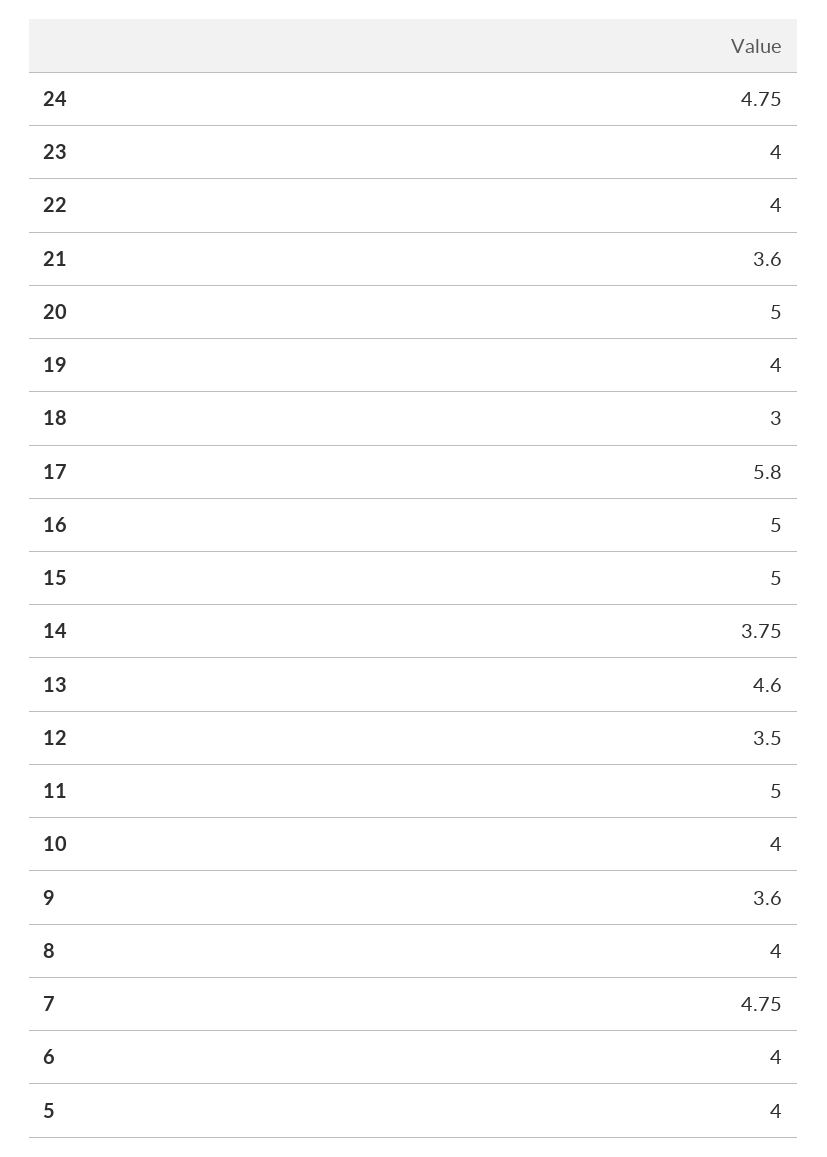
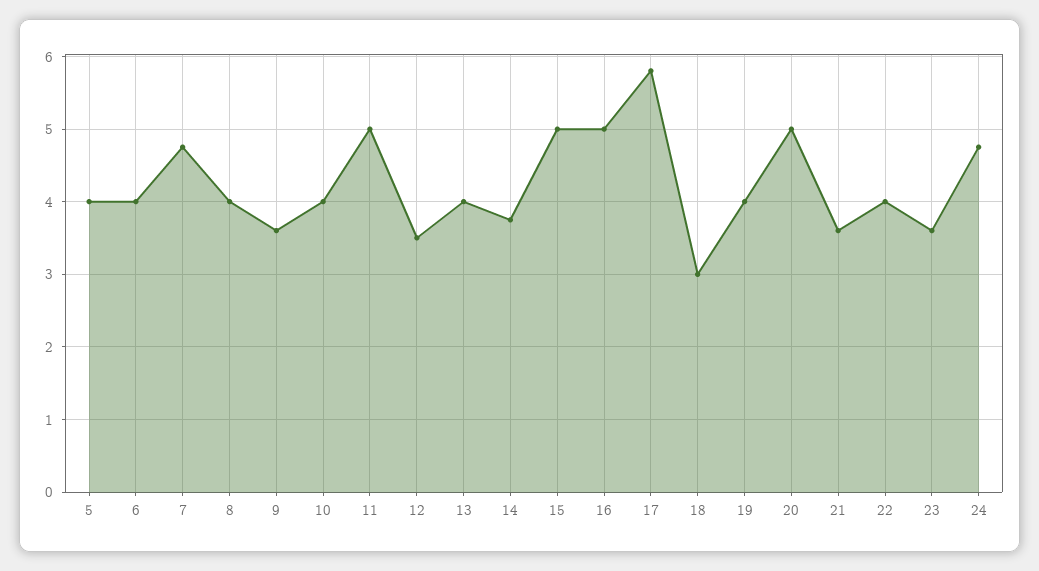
  {
    "24": 4.75,
-   "23": 4,
+   "23": 3.6,
    "22": 4,
    "21": 3.6,
    "20": 5,
    "19": 4,
    "18": 3,
    "17": 5.8,
    "16": 5,
    "15": 5,
    "14": 3.75,
-   "13": 4.6,
+   "13": 4,
    "12": 3.5,
    "11": 5,
    "10": 4,
    "9": 3.6,
    "8": 4,
    "7": 4.75,
    "6": 4,
    "5": 4
  }

